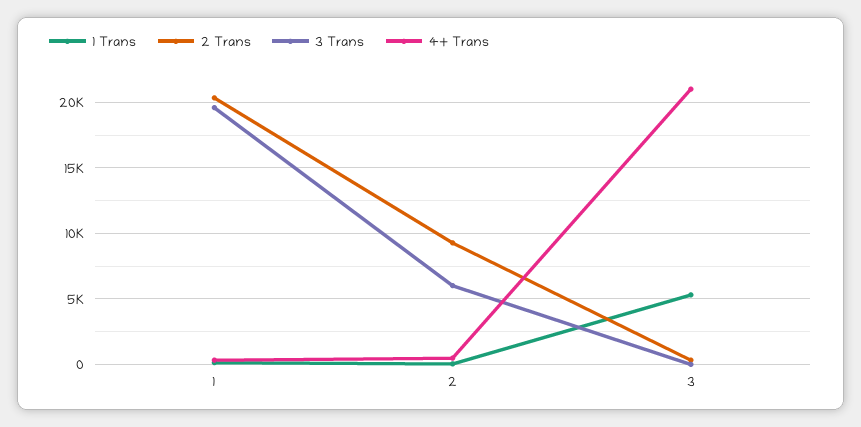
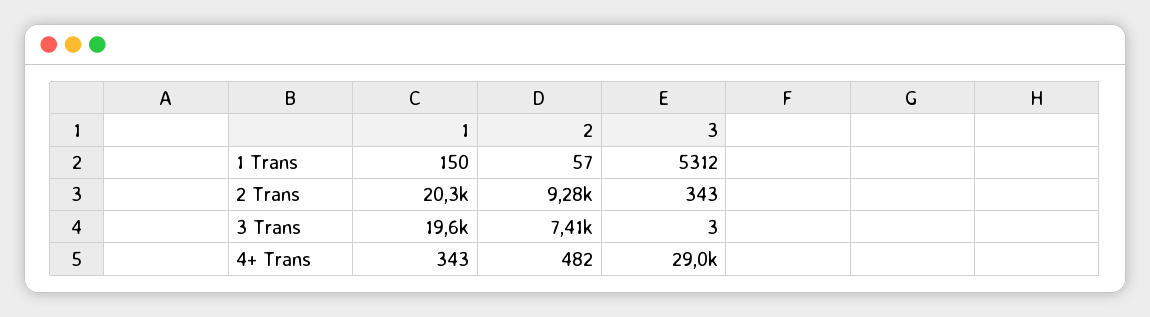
  {
    "1 Trans": {
      "1": 150,
      "2": 57,
      "3": 5312
    },
    "2 Trans": {
      "1": 20300,
      "2": 9280,
      "3": 343
    },
    "3 Trans": {
      "1": 19600,
-     "2": 6000,
+     "2": 7410,
      "3": 3
    },
    "4+ Trans": {
      "1": 343,
      "2": 482,
-     "3": 21000
+     "3": 29000
    }
  }

